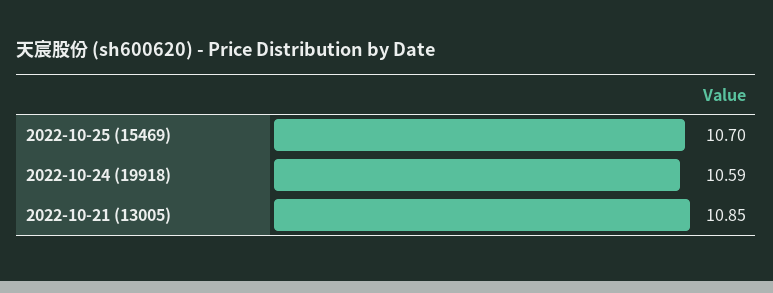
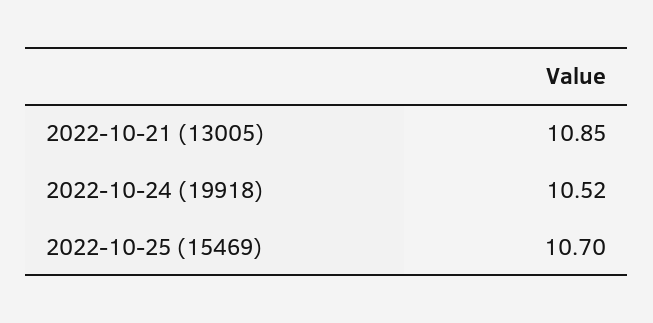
  {
    "2022-10-25 (15469)": 10.7,
-   "2022-10-24 (19918)": 10.59,
+   "2022-10-24 (19918)": 10.52,
    "2022-10-21 (13005)": 10.85
  }

